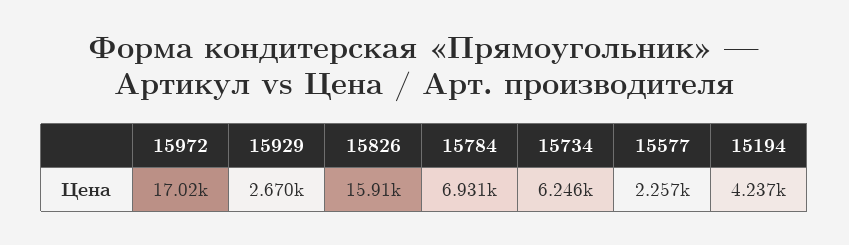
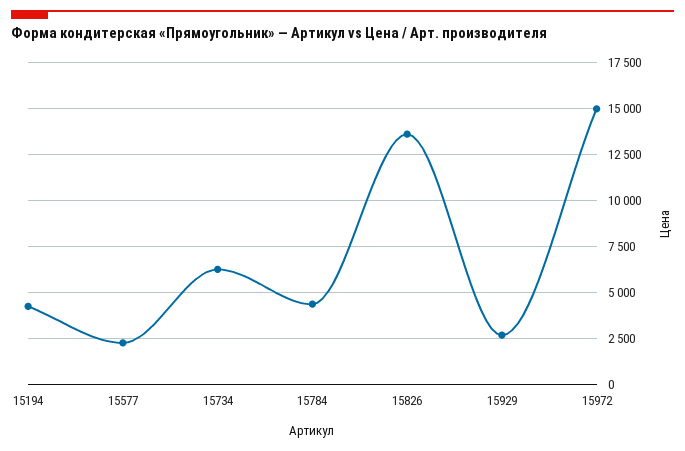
  {
-   "15972": 17020,
+   "15972": 15000,
    "15929": 2670,
-   "15826": 15910,
+   "15826": 13500,
-   "15784": 6931,
+   "15784": 4500,
    "15734": 6246,
    "15577": 2257,
    "15194": 4237
  }

